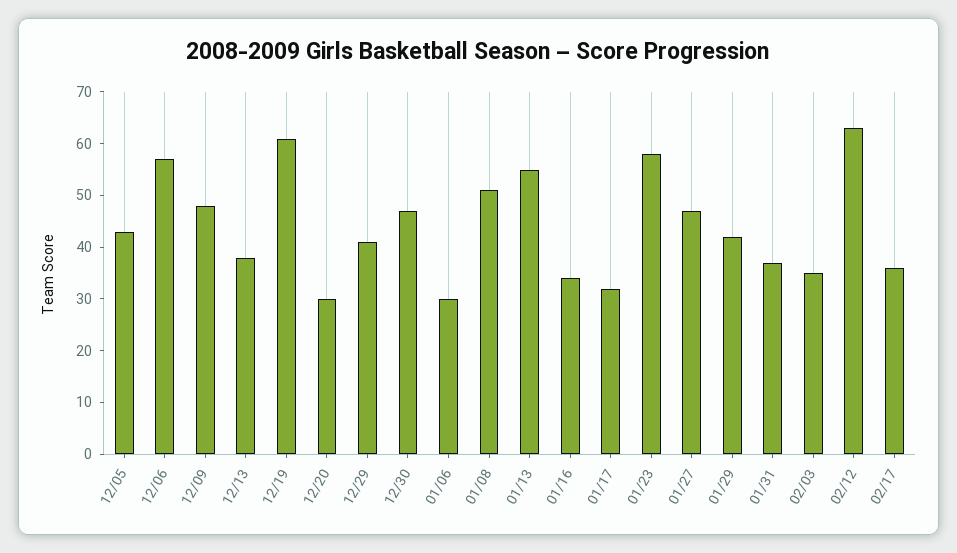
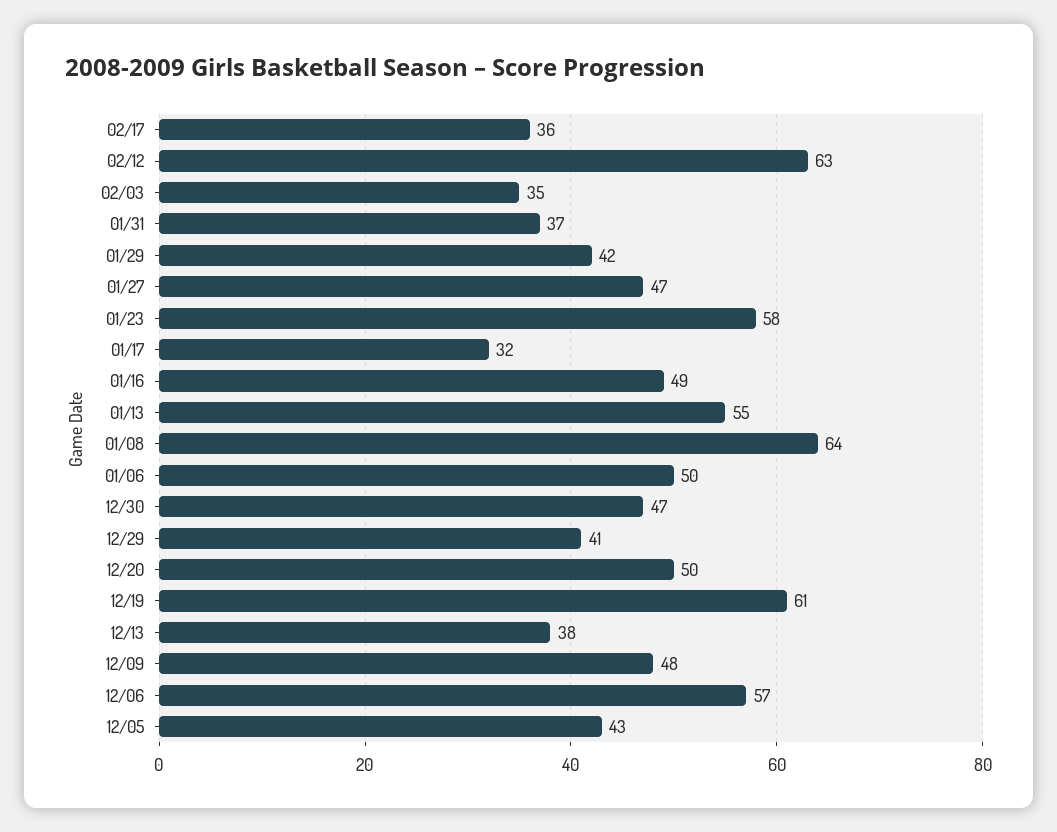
  {
    "12/05": 43,
    "12/06": 57,
    "12/09": 48,
    "12/13": 38,
    "12/19": 61,
-   "12/20": 30,
+   "12/20": 50,
    "12/29": 41,
    "12/30": 47,
-   "01/06": 30,
+   "01/06": 50,
-   "01/08": 50,
+   "01/08": 64,
    "01/13": 55,
-   "01/16": 35,
+   "01/16": 49,
    "01/17": 32,
    "01/23": 58,
    "01/27": 47,
    "01/29": 42,
    "01/31": 37,
    "02/03": 35,
    "02/12": 63,
    "02/17": 36
  }

